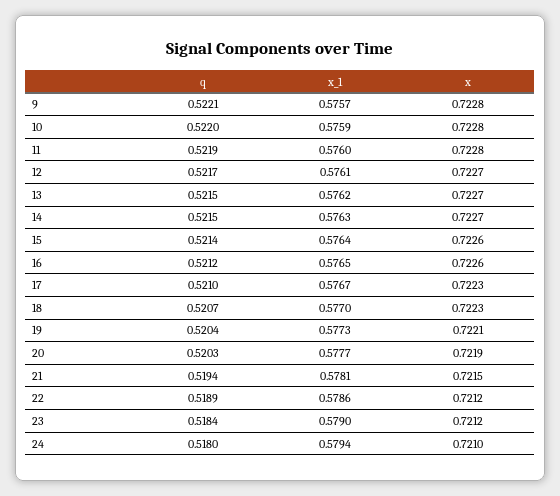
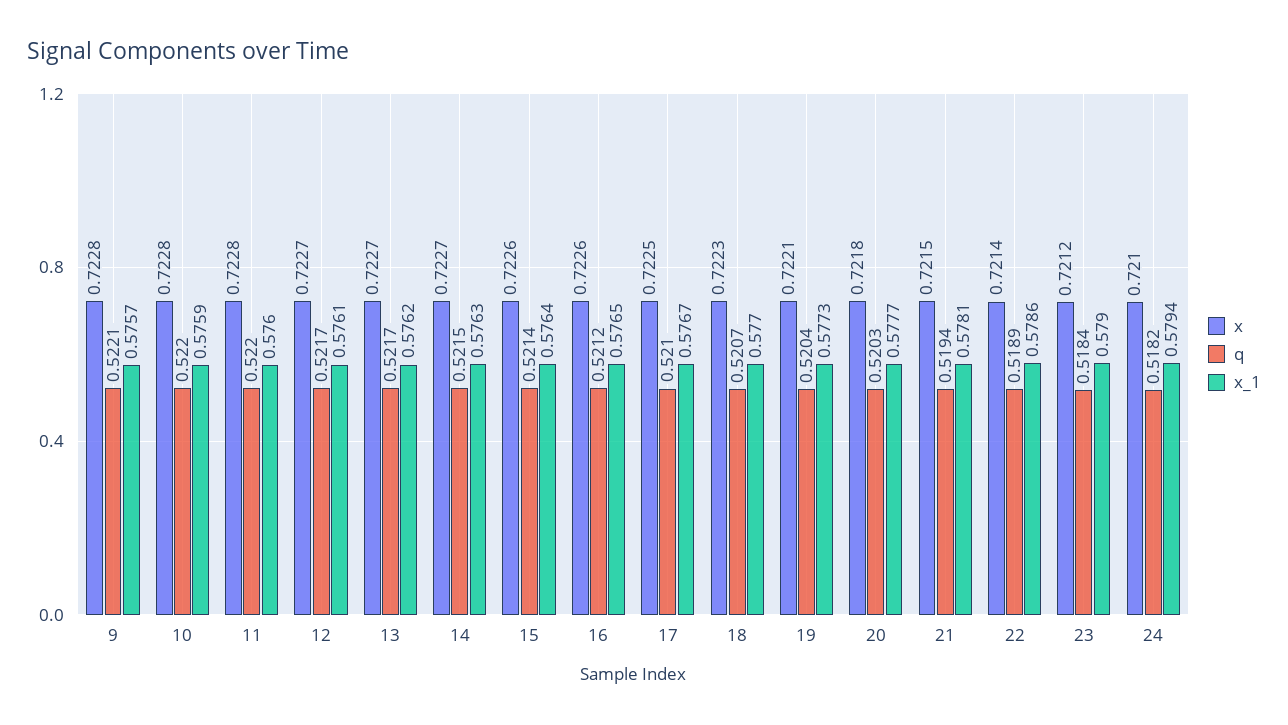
  {
    "q": {
      "9": 0.5221,
      "10": 0.522,
-     "11": 0.5219,
+     "11": 0.522,
      "12": 0.5217,
-     "13": 0.5215,
+     "13": 0.5217,
      "14": 0.5215,
      "15": 0.5214,
      "16": 0.5212,
      "17": 0.521,
      "18": 0.5207,
      "19": 0.5204,
      "20": 0.5203,
      "21": 0.5194,
      "22": 0.5189,
      "23": 0.5184,
-     "24": 0.518
+     "24": 0.5182
    },
    "x_1": {
      "9": 0.5757,
      "10": 0.5759,
      "11": 0.576,
      "12": 0.5761,
      "13": 0.5762,
      "14": 0.5763,
      "15": 0.5764,
      "16": 0.5765,
      "17": 0.5767,
      "18": 0.577,
      "19": 0.5773,
      "20": 0.5777,
      "21": 0.5781,
      "22": 0.5786,
      "23": 0.579,
      "24": 0.5794
    },
    "x": {
      "9": 0.7228,
      "10": 0.7228,
      "11": 0.7228,
      "12": 0.7227,
      "13": 0.7227,
      "14": 0.7227,
      "15": 0.7226,
      "16": 0.7226,
-     "17": 0.7223,
+     "17": 0.7225,
      "18": 0.7223,
      "19": 0.7221,
-     "20": 0.7219,
+     "20": 0.7218,
      "21": 0.7215,
-     "22": 0.7212,
+     "22": 0.7214,
      "23": 0.7212,
      "24": 0.721
    }
  }

